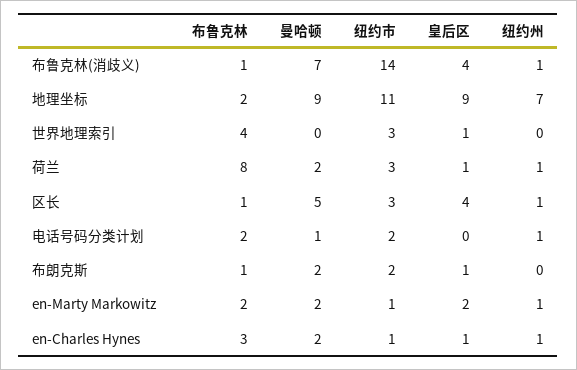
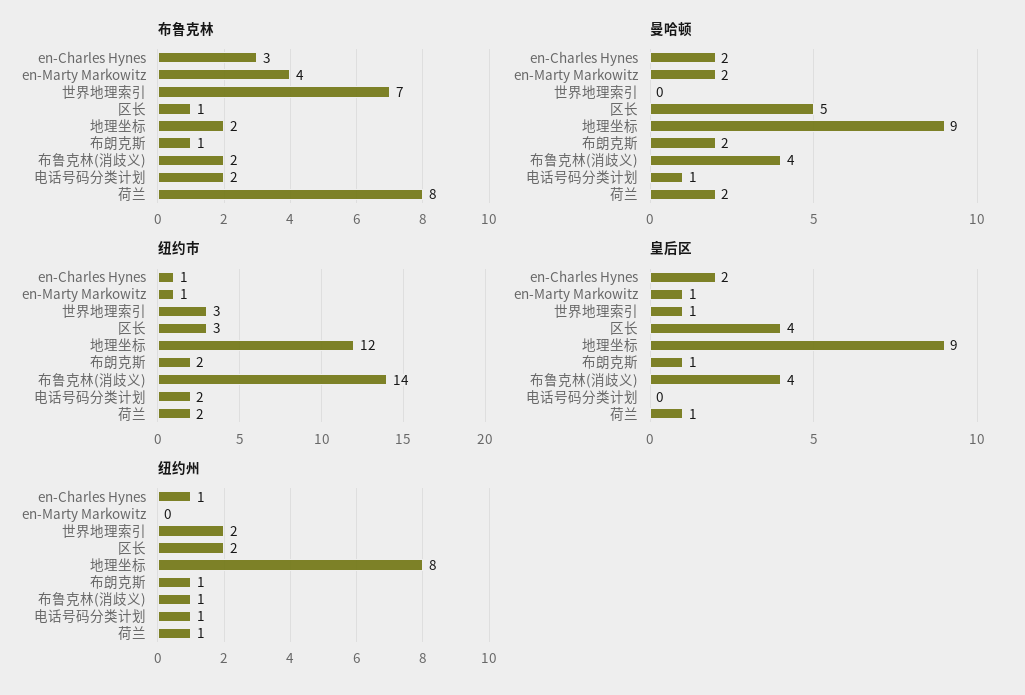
  {
    "布鲁克林": {
-     "布鲁克林(消歧义)": 1,
+     "布鲁克林(消歧义)": 2,
      "地理坐标": 2,
-     "世界地理索引": 4,
+     "世界地理索引": 7,
      "荷兰": 8,
      "区长": 1,
      "电话号码分类计划": 2,
      "布朗克斯": 1,
-     "en-Marty Markowitz": 2,
+     "en-Marty Markowitz": 4,
      "en-Charles Hynes": 3
    },
    "曼哈顿": {
-     "布鲁克林(消歧义)": 7,
+     "布鲁克林(消歧义)": 4,
      "地理坐标": 9,
      "世界地理索引": 0,
      "荷兰": 2,
      "区长": 5,
      "电话号码分类计划": 1,
      "布朗克斯": 2,
      "en-Marty Markowitz": 2,
      "en-Charles Hynes": 2
    },
    "纽约市": {
      "布鲁克林(消歧义)": 14,
-     "地理坐标": 11,
+     "地理坐标": 12,
      "世界地理索引": 3,
-     "荷兰": 3,
+     "荷兰": 2,
      "区长": 3,
      "电话号码分类计划": 2,
      "布朗克斯": 2,
      "en-Marty Markowitz": 1,
      "en-Charles Hynes": 1
    },
    "皇后区": {
      "布鲁克林(消歧义)": 4,
      "地理坐标": 9,
      "世界地理索引": 1,
      "荷兰": 1,
      "区长": 4,
      "电话号码分类计划": 0,
      "布朗克斯": 1,
-     "en-Marty Markowitz": 2,
+     "en-Marty Markowitz": 1,
-     "en-Charles Hynes": 1
+     "en-Charles Hynes": 2
    },
    "纽约州": {
      "布鲁克林(消歧义)": 1,
-     "地理坐标": 7,
+     "地理坐标": 8,
-     "世界地理索引": 0,
+     "世界地理索引": 2,
      "荷兰": 1,
-     "区长": 1,
+     "区长": 2,
      "电话号码分类计划": 1,
-     "布朗克斯": 0,
+     "布朗克斯": 1,
-     "en-Marty Markowitz": 1,
+     "en-Marty Markowitz": 0,
      "en-Charles Hynes": 1
    }
  }

